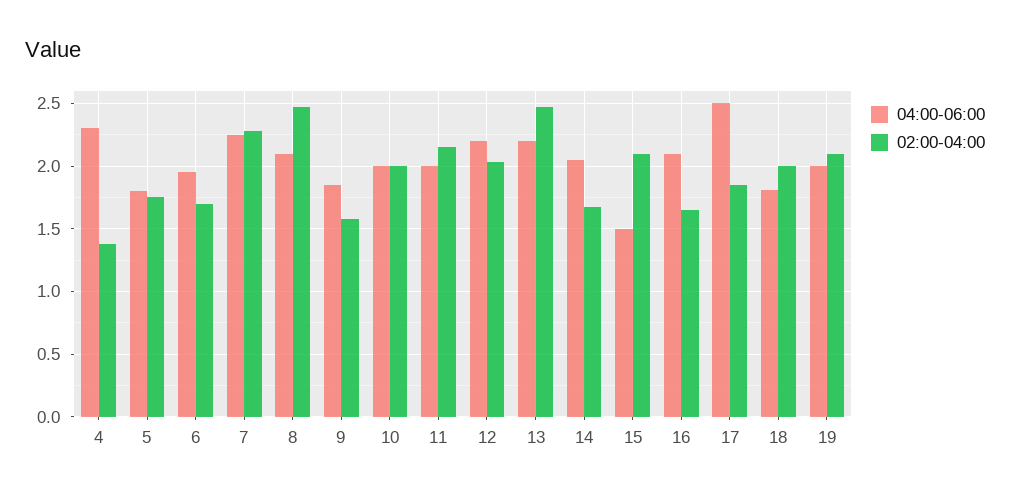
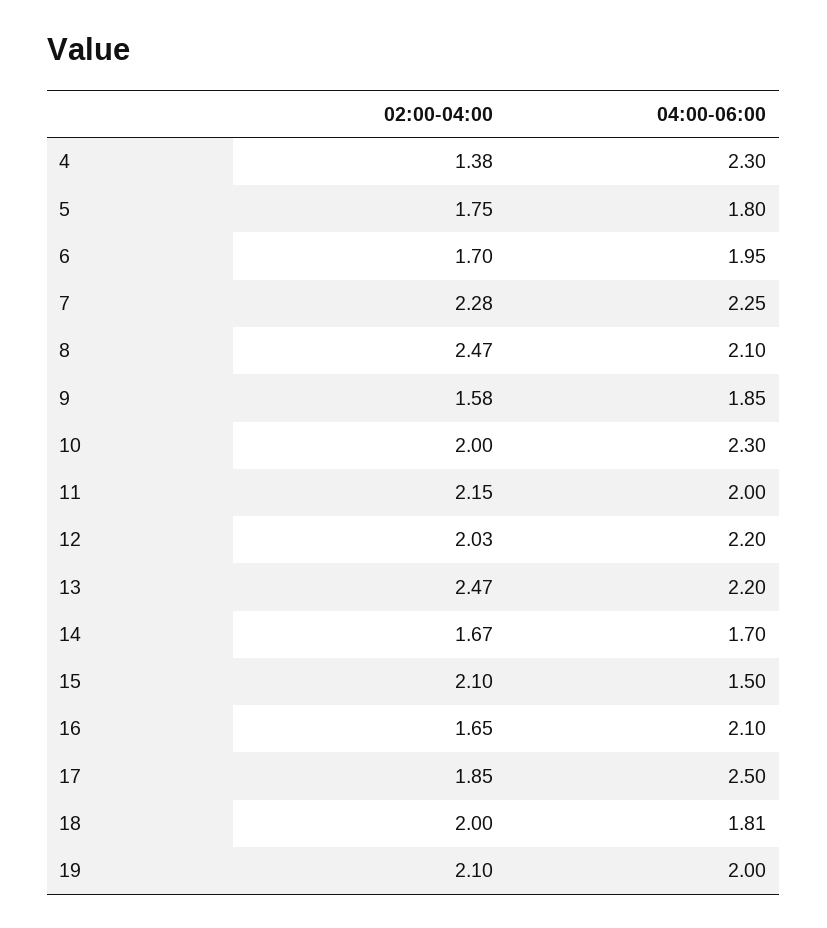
  {
    "04:00-06:00": {
      "4": 2.3,
      "5": 1.8,
      "6": 1.95,
      "7": 2.25,
      "8": 2.1,
      "9": 1.85,
-     "10": 2,
+     "10": 2.3,
      "11": 2,
      "12": 2.2,
      "13": 2.2,
-     "14": 2.05,
+     "14": 1.7,
      "15": 1.5,
      "16": 2.1,
      "17": 2.5,
      "18": 1.81,
      "19": 2
    },
    "02:00-04:00": {
      "4": 1.38,
      "5": 1.75,
      "6": 1.7,
      "7": 2.28,
      "8": 2.47,
      "9": 1.58,
      "10": 2,
      "11": 2.15,
      "12": 2.03,
      "13": 2.47,
      "14": 1.67,
      "15": 2.1,
      "16": 1.65,
      "17": 1.85,
      "18": 2,
      "19": 2.1
    }
  }

